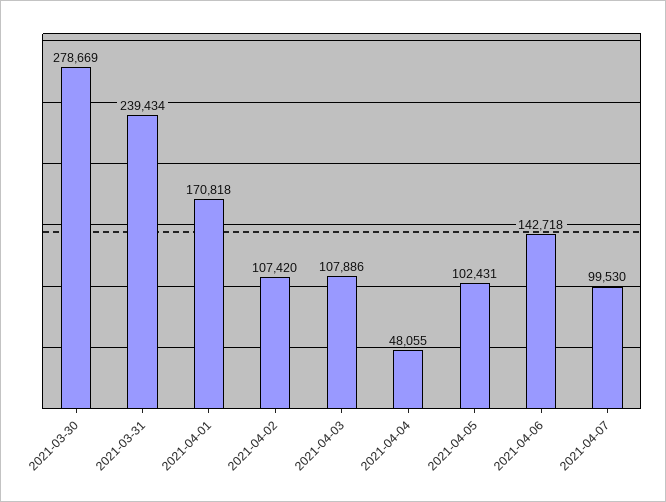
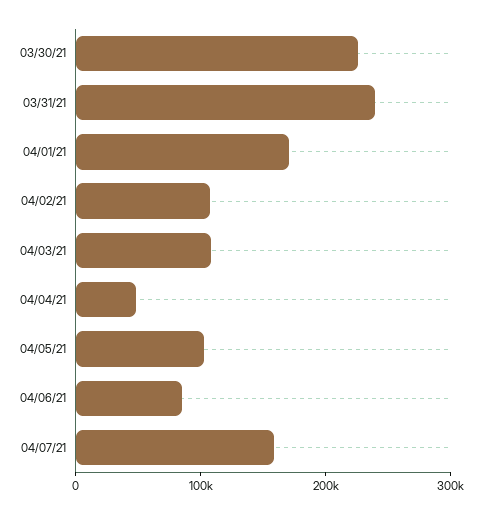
  {
-   "2021-03-30": 278669,
+   "2021-03-30": 220000,
    "2021-03-31": 239434,
    "2021-04-01": 170818,
    "2021-04-02": 107420,
    "2021-04-03": 107886,
    "2021-04-04": 48055,
    "2021-04-05": 102431,
-   "2021-04-06": 142718,
+   "2021-04-06": 80000,
-   "2021-04-07": 99530
+   "2021-04-07": 160000
  }

